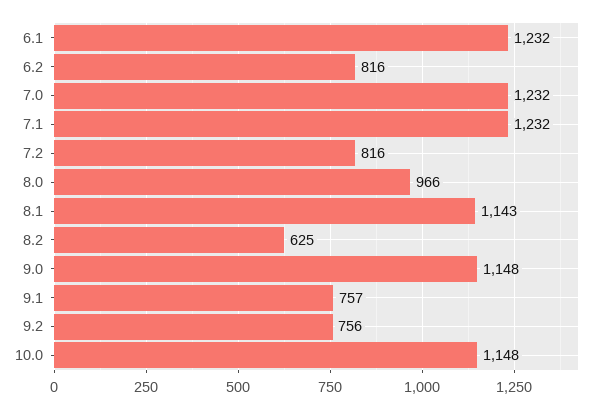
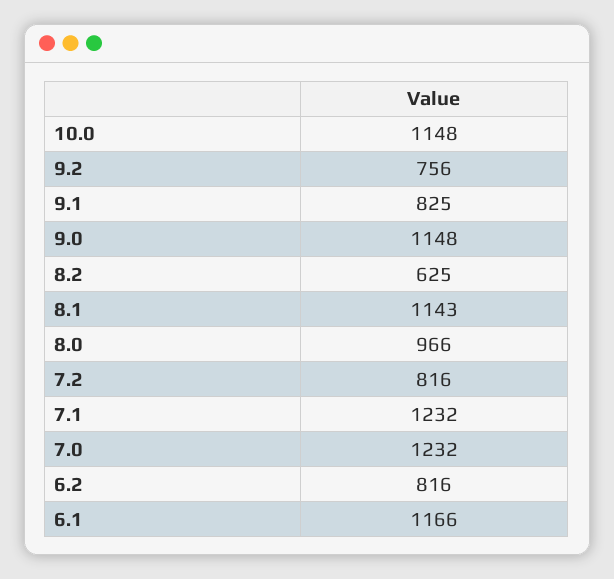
  {
-   "6.1": 1232,
+   "6.1": 1166,
    "6.2": 816,
    "7.0": 1232,
    "7.1": 1232,
    "7.2": 816,
    "8.0": 966,
    "8.1": 1143,
    "8.2": 625,
    "9.0": 1148,
-   "9.1": 757,
+   "9.1": 825,
    "9.2": 756,
    "10.0": 1148
  }

